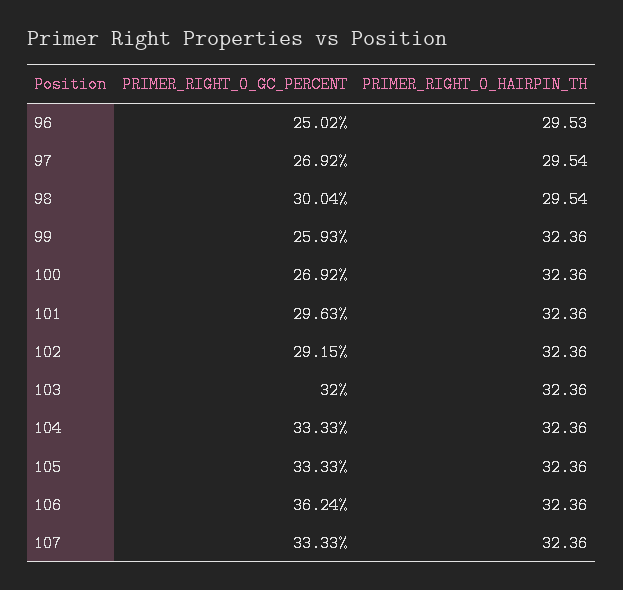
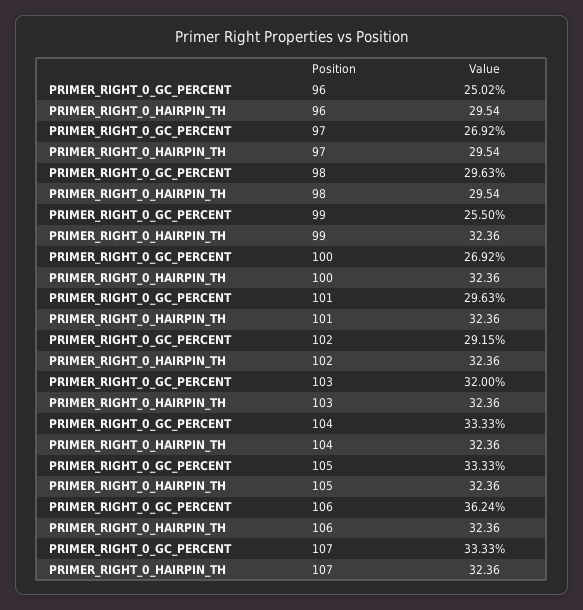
  {
    "PRIMER_RIGHT_0_GC_PERCENT": {
      "96": 25.02,
      "97": 26.92,
-     "98": 30.04,
+     "98": 29.63,
-     "99": 25.93,
+     "99": 25.5,
      "100": 26.92,
      "101": 29.63,
      "102": 29.15,
      "103": 32,
      "104": 33.33,
      "105": 33.33,
      "106": 36.24,
      "107": 33.33
    },
    "PRIMER_RIGHT_0_HAIRPIN_TH": {
-     "96": 29.53,
+     "96": 29.54,
      "97": 29.54,
      "98": 29.54,
      "99": 32.36,
      "100": 32.36,
      "101": 32.36,
      "102": 32.36,
      "103": 32.36,
      "104": 32.36,
      "105": 32.36,
      "106": 32.36,
      "107": 32.36
    }
  }

